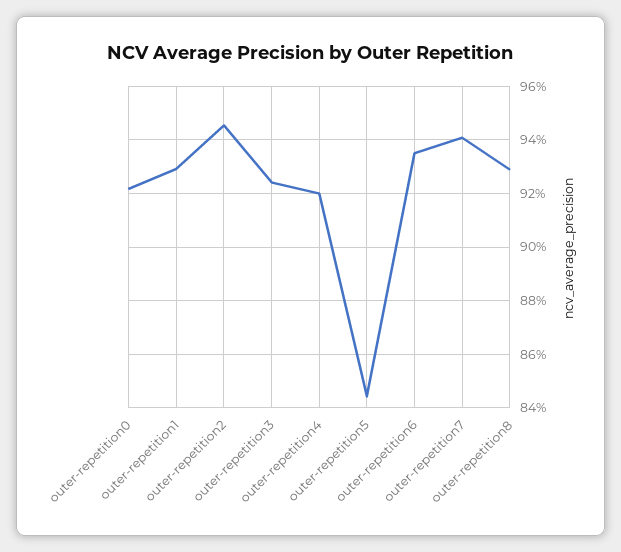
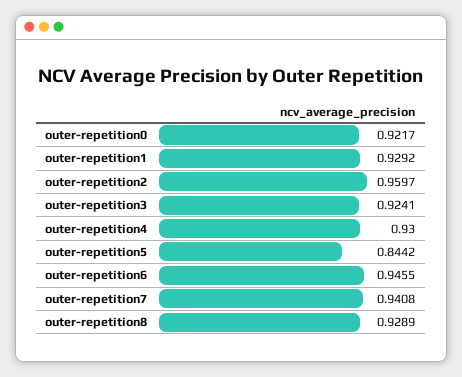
  {
    "outer-repetition0": 0.9217,
    "outer-repetition1": 0.9292,
-   "outer-repetition2": 0.945,
+   "outer-repetition2": 0.9597,
    "outer-repetition3": 0.9241,
-   "outer-repetition4": 0.92,
+   "outer-repetition4": 0.93,
    "outer-repetition5": 0.8442,
-   "outer-repetition6": 0.935,
+   "outer-repetition6": 0.9455,
    "outer-repetition7": 0.9408,
    "outer-repetition8": 0.9289
  }

